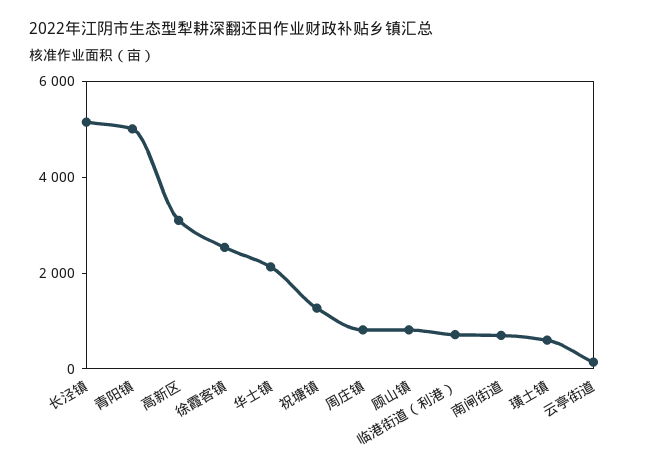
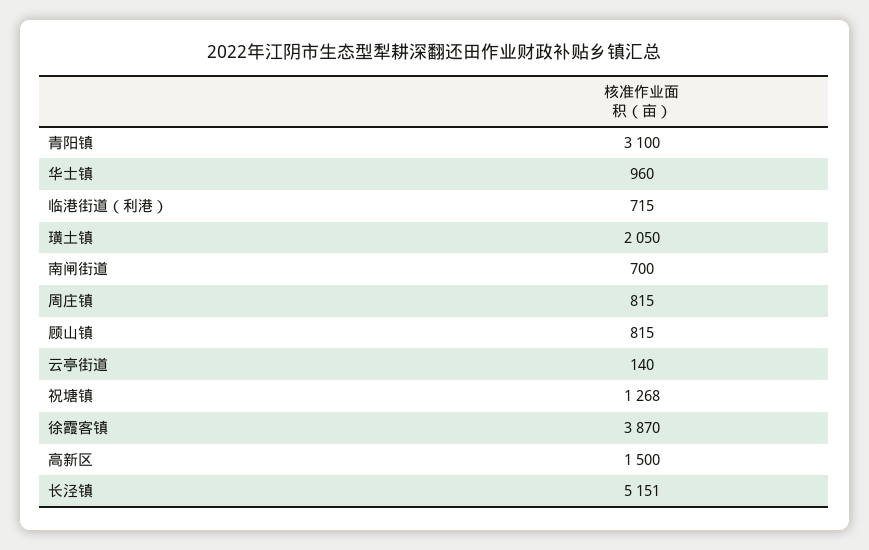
  {
    "长泾镇": 5151,
-   "青阳镇": 5000,
+   "青阳镇": 3100,
-   "高新区": 3000,
+   "高新区": 1500,
-   "徐霞客镇": 2500,
+   "徐霞客镇": 3870,
-   "华士镇": 2000,
+   "华士镇": 960,
    "祝塘镇": 1268,
    "周庄镇": 815,
    "顾山镇": 815,
    "临港街道（利港）": 715,
    "南闸街道": 700,
-   "璜土镇": 500,
+   "璜土镇": 2050,
    "云亭街道": 140
  }

